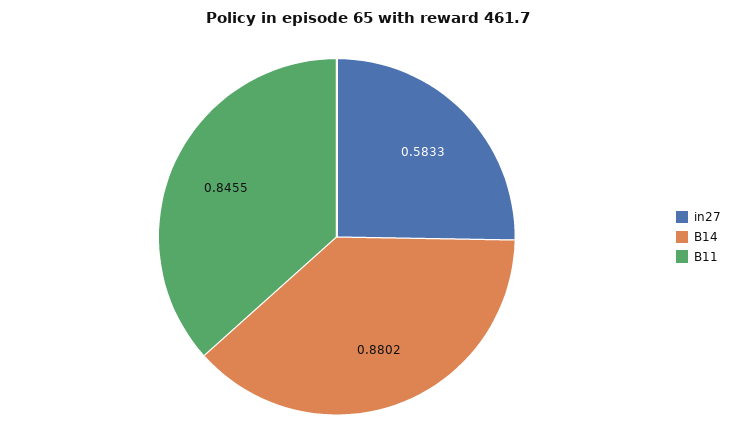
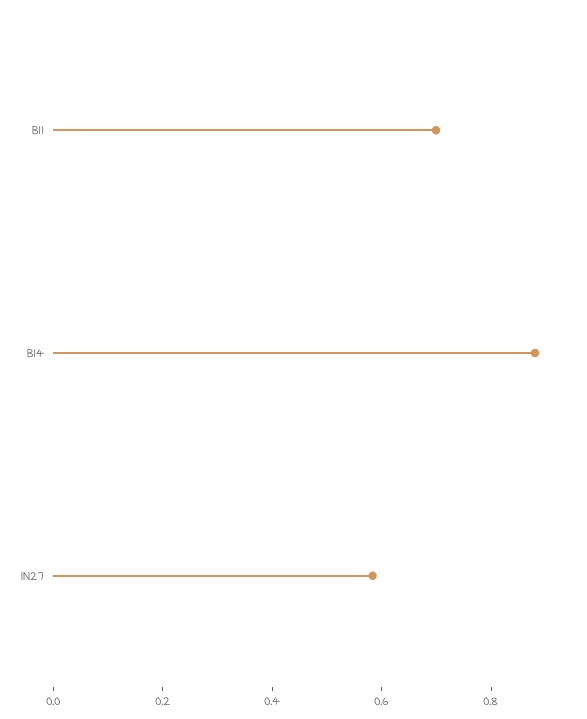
  {
    "in27": 0.5833,
    "B14": 0.8802,
-   "B11": 0.8455
+   "B11": 0.7
  }

